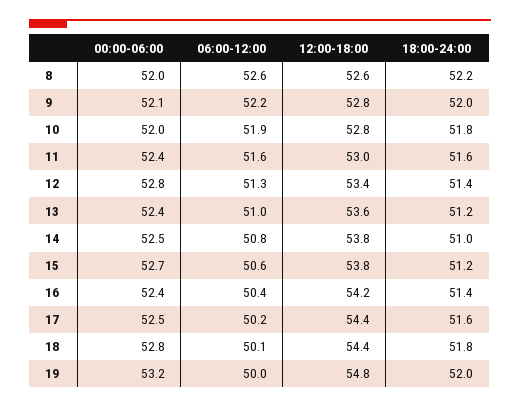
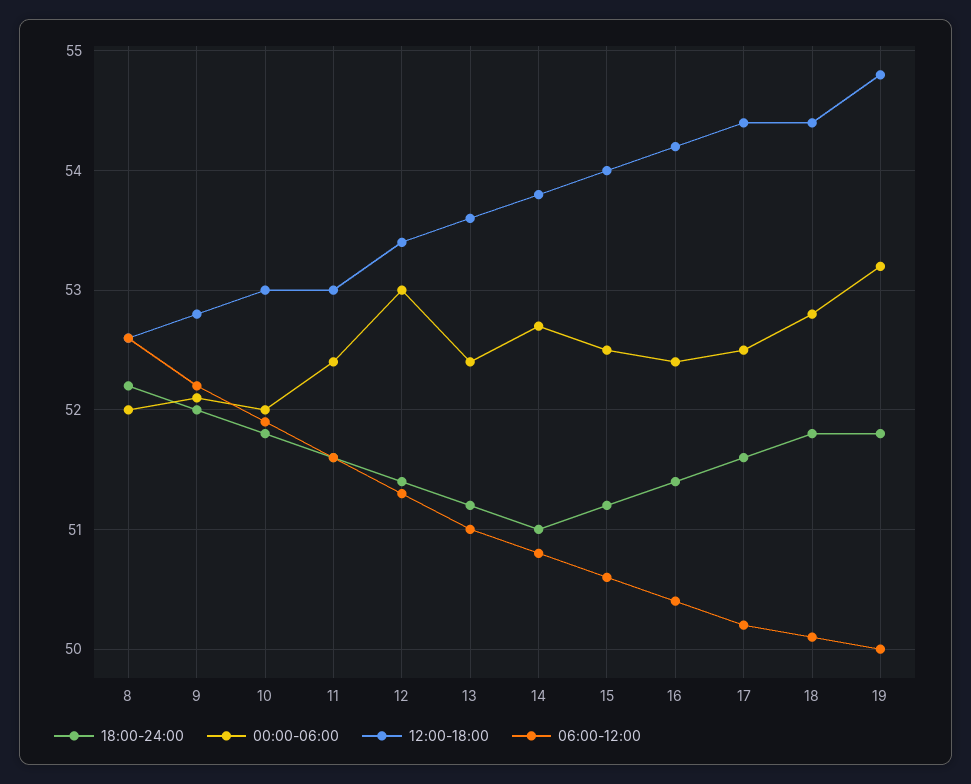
  {
    "00:00-06:00": {
      "8": 52,
      "9": 52.1,
      "10": 52,
      "11": 52.4,
-     "12": 52.8,
+     "12": 53,
      "13": 52.4,
-     "14": 52.5,
+     "14": 52.7,
-     "15": 52.7,
+     "15": 52.5,
      "16": 52.4,
      "17": 52.5,
      "18": 52.8,
      "19": 53.2
    },
    "06:00-12:00": {
      "8": 52.6,
      "9": 52.2,
      "10": 51.9,
      "11": 51.6,
      "12": 51.3,
      "13": 51,
      "14": 50.8,
      "15": 50.6,
      "16": 50.4,
      "17": 50.2,
      "18": 50.1,
      "19": 50
    },
    "12:00-18:00": {
      "8": 52.6,
      "9": 52.8,
-     "10": 52.8,
+     "10": 53,
      "11": 53,
      "12": 53.4,
      "13": 53.6,
      "14": 53.8,
-     "15": 53.8,
+     "15": 54,
      "16": 54.2,
      "17": 54.4,
      "18": 54.4,
      "19": 54.8
    },
    "18:00-24:00": {
      "8": 52.2,
      "9": 52,
      "10": 51.8,
      "11": 51.6,
      "12": 51.4,
      "13": 51.2,
      "14": 51,
      "15": 51.2,
      "16": 51.4,
      "17": 51.6,
      "18": 51.8,
-     "19": 52
+     "19": 51.8
    }
  }

